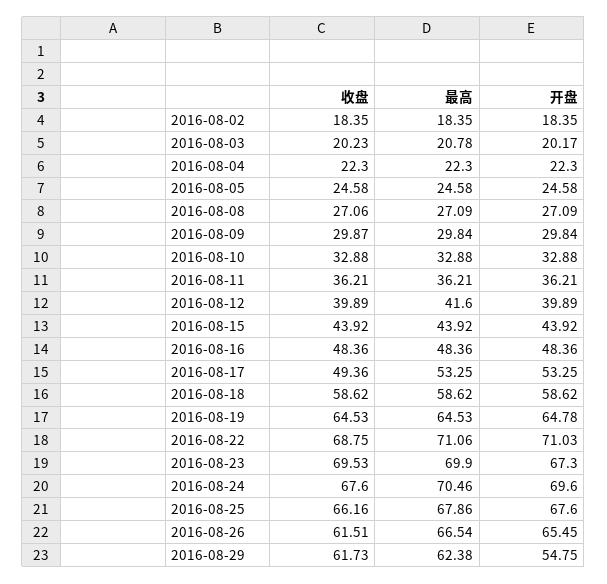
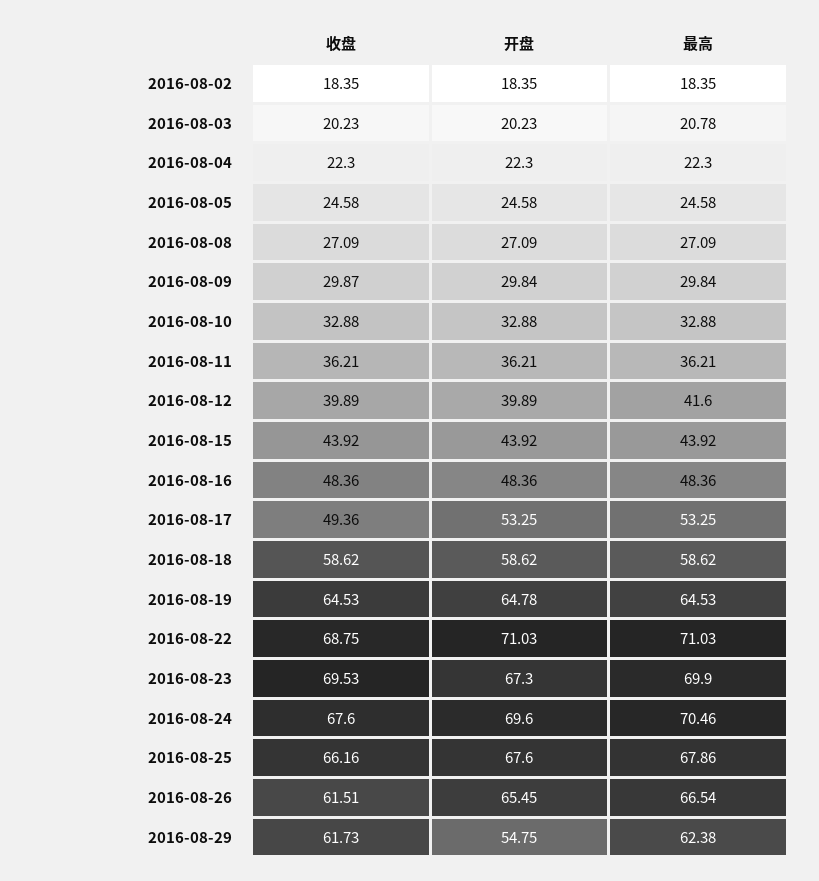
  {
    "收盘": {
      "2016-08-02": 18.35,
      "2016-08-03": 20.23,
      "2016-08-04": 22.3,
      "2016-08-05": 24.58,
-     "2016-08-08": 27.06,
+     "2016-08-08": 27.09,
      "2016-08-09": 29.87,
      "2016-08-10": 32.88,
      "2016-08-11": 36.21,
      "2016-08-12": 39.89,
      "2016-08-15": 43.92,
      "2016-08-16": 48.36,
      "2016-08-17": 49.36,
      "2016-08-18": 58.62,
      "2016-08-19": 64.53,
      "2016-08-22": 68.75,
      "2016-08-23": 69.53,
      "2016-08-24": 67.6,
      "2016-08-25": 66.16,
      "2016-08-26": 61.51,
      "2016-08-29": 61.73
    },
    "最高": {
      "2016-08-02": 18.35,
      "2016-08-03": 20.78,
      "2016-08-04": 22.3,
      "2016-08-05": 24.58,
      "2016-08-08": 27.09,
      "2016-08-09": 29.84,
      "2016-08-10": 32.88,
      "2016-08-11": 36.21,
      "2016-08-12": 41.6,
      "2016-08-15": 43.92,
      "2016-08-16": 48.36,
      "2016-08-17": 53.25,
      "2016-08-18": 58.62,
      "2016-08-19": 64.53,
-     "2016-08-22": 71.06,
+     "2016-08-22": 71.03,
      "2016-08-23": 69.9,
      "2016-08-24": 70.46,
      "2016-08-25": 67.86,
      "2016-08-26": 66.54,
      "2016-08-29": 62.38
    },
    "开盘": {
      "2016-08-02": 18.35,
-     "2016-08-03": 20.17,
+     "2016-08-03": 20.23,
      "2016-08-04": 22.3,
      "2016-08-05": 24.58,
      "2016-08-08": 27.09,
      "2016-08-09": 29.84,
      "2016-08-10": 32.88,
      "2016-08-11": 36.21,
      "2016-08-12": 39.89,
      "2016-08-15": 43.92,
      "2016-08-16": 48.36,
      "2016-08-17": 53.25,
      "2016-08-18": 58.62,
      "2016-08-19": 64.78,
      "2016-08-22": 71.03,
      "2016-08-23": 67.3,
      "2016-08-24": 69.6,
      "2016-08-25": 67.6,
      "2016-08-26": 65.45,
      "2016-08-29": 54.75
    }
  }

